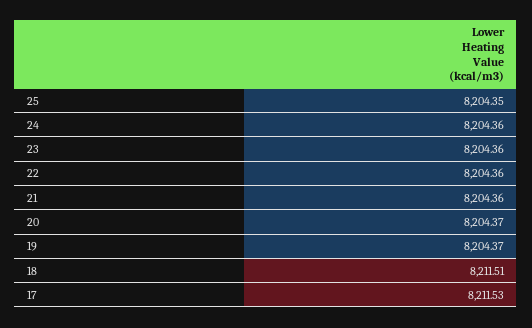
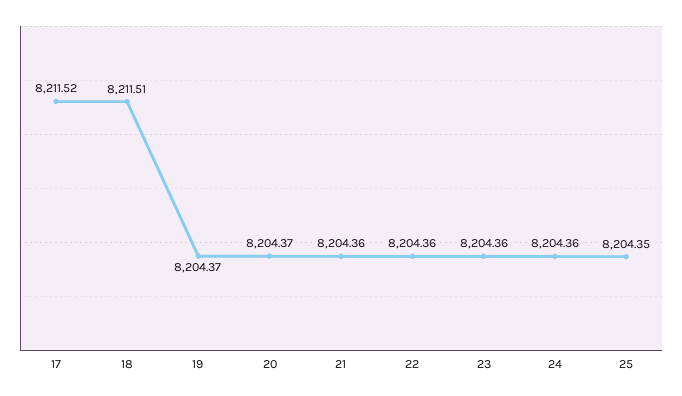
  {
    "25": 8204.35,
    "24": 8204.36,
    "23": 8204.36,
    "22": 8204.36,
    "21": 8204.36,
    "20": 8204.37,
    "19": 8204.37,
    "18": 8211.51,
-   "17": 8211.53
+   "17": 8211.52
  }

